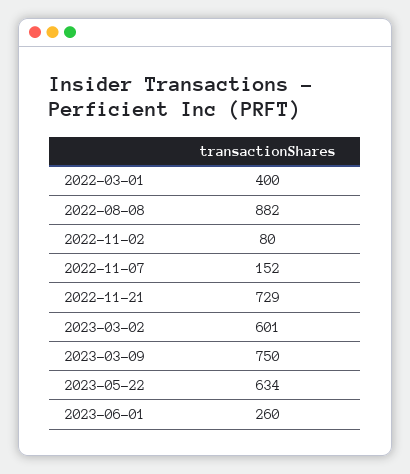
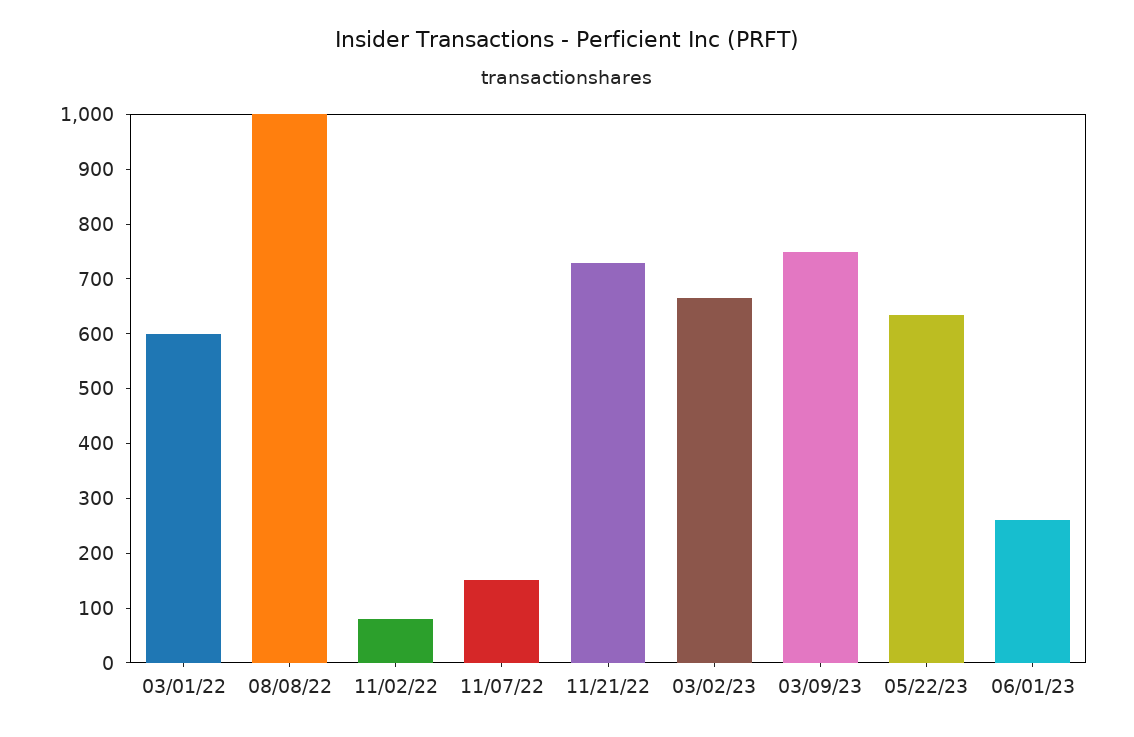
  {
-   "2022-03-01": 400,
+   "2022-03-01": 600,
-   "2022-08-08": 882,
+   "2022-08-08": 1000,
    "2022-11-02": 80,
    "2022-11-07": 152,
    "2022-11-21": 729,
-   "2023-03-02": 601,
+   "2023-03-02": 660,
    "2023-03-09": 750,
    "2023-05-22": 634,
    "2023-06-01": 260
  }

